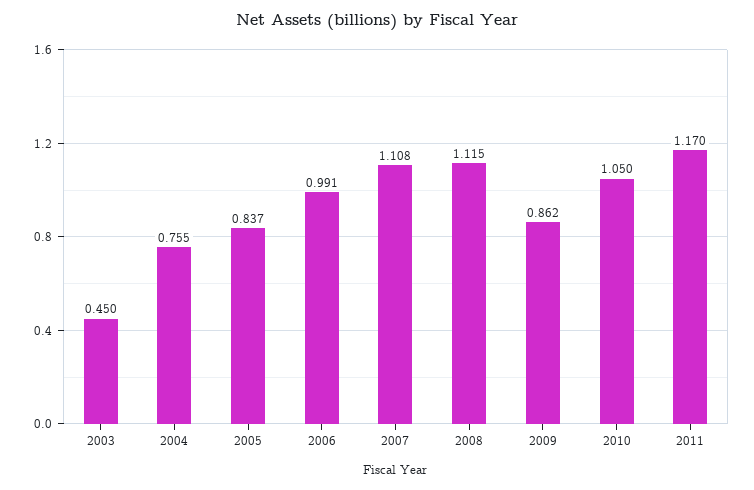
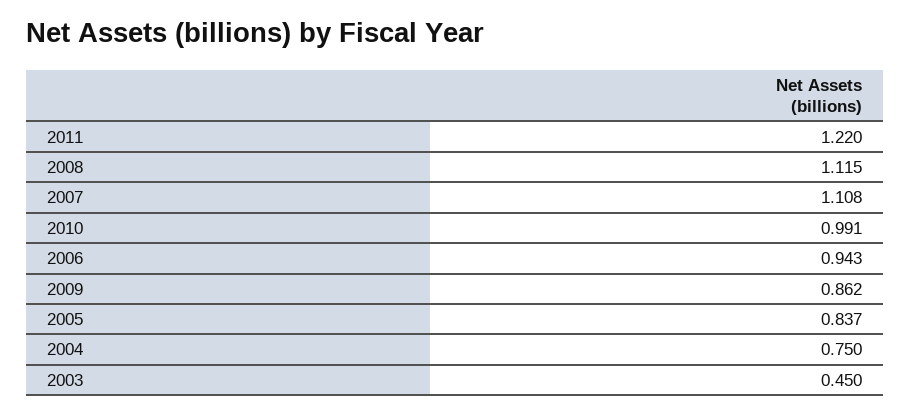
  {
    "2003": 0.45,
-   "2004": 0.755,
+   "2004": 0.75,
    "2005": 0.837,
-   "2006": 0.991,
+   "2006": 0.943,
    "2007": 1.108,
    "2008": 1.115,
    "2009": 0.862,
-   "2010": 1.05,
+   "2010": 0.991,
-   "2011": 1.17
+   "2011": 1.22
  }

